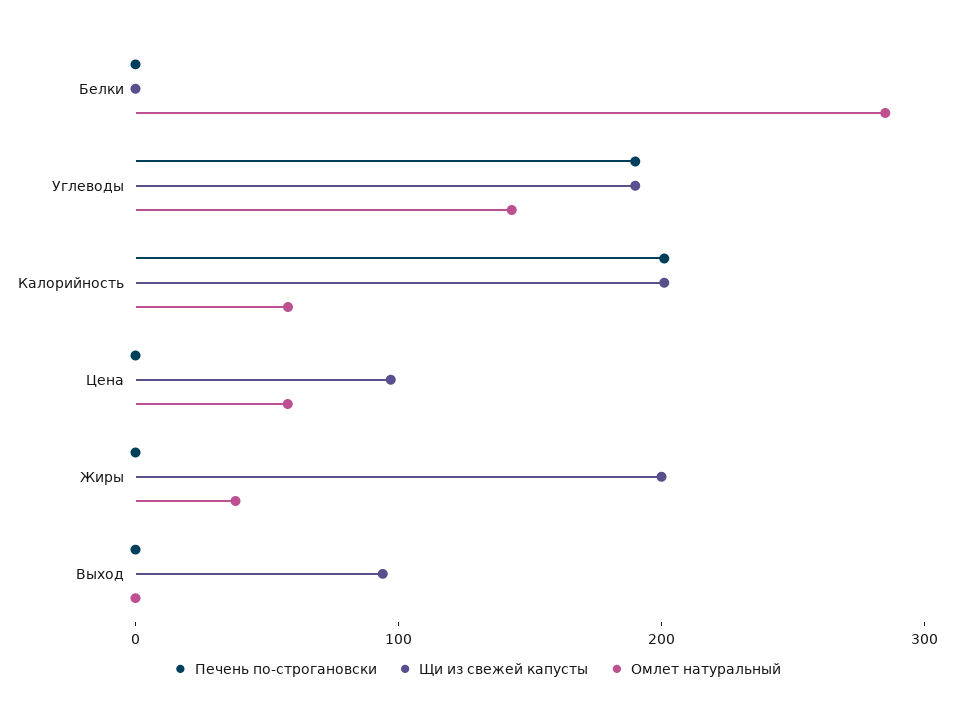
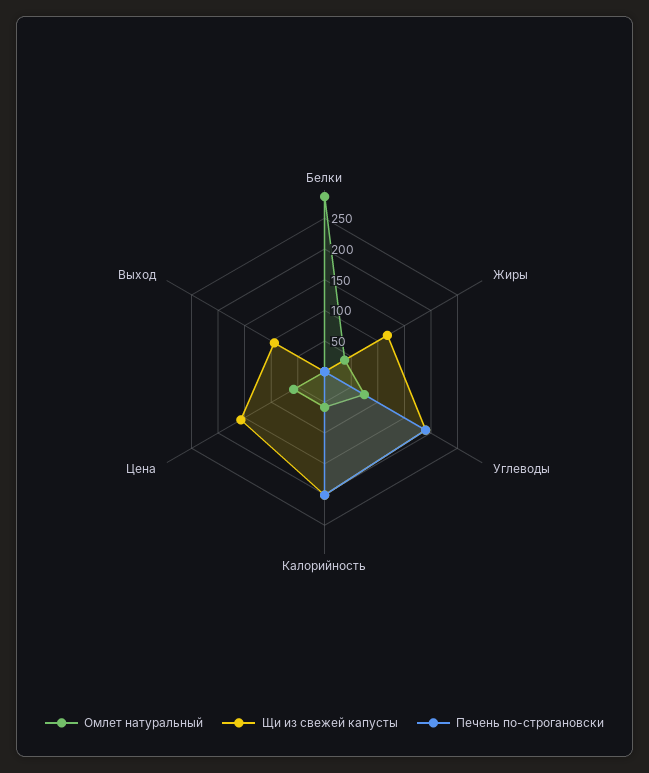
  {
    "Печень по-строгановски": {
      "Белки": 0,
      "Углеводы": 200,
      "Калорийность": 200,
      "Цена": 0,
      "Жиры": 0,
      "Выход": 0
    },
    "Щи из свежей капусты": {
      "Белки": 0,
      "Углеводы": 200,
      "Калорийность": 200,
-     "Цена": 100,
+     "Цена": 150,
-     "Жиры": 200,
+     "Жиры": 125,
      "Выход": 100
    },
    "Омлет натуральный": {
      "Белки": 280,
-     "Углеводы": 140,
+     "Углеводы": 75,
      "Калорийность": 60,
      "Цена": 60,
      "Жиры": 40,
      "Выход": 0
    }
  }

